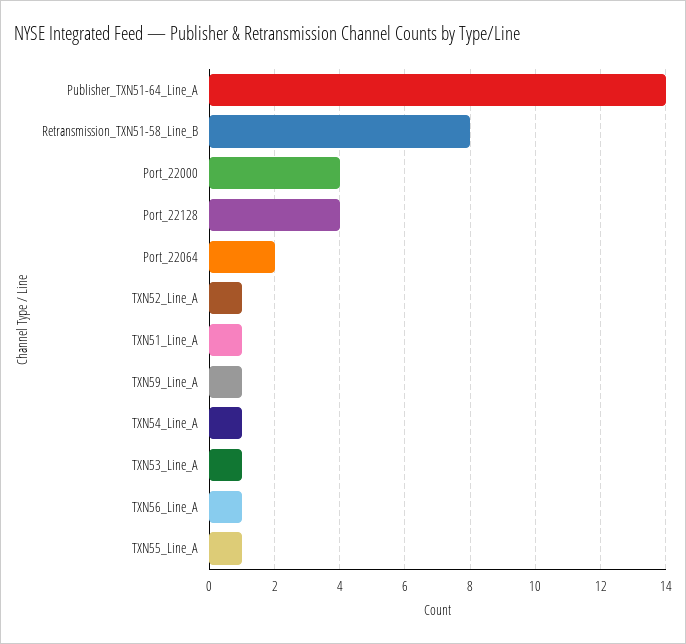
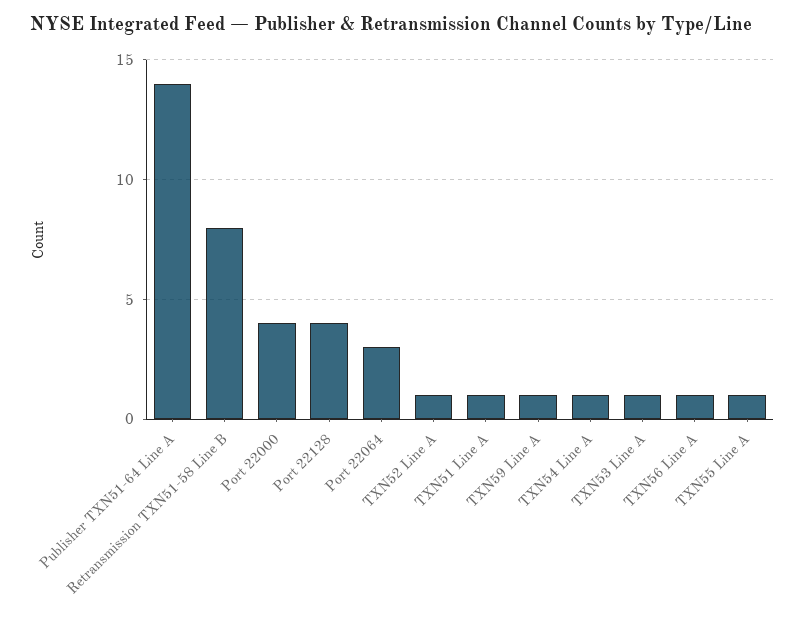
  {
    "Publisher_TXN51-64_Line_A": 14,
    "Retransmission_TXN51-58_Line_B": 8,
    "Port_22000": 4,
    "Port_22128": 4,
-   "Port_22064": 2,
+   "Port_22064": 3,
    "TXN52_Line_A": 1,
    "TXN51_Line_A": 1,
    "TXN59_Line_A": 1,
    "TXN54_Line_A": 1,
    "TXN53_Line_A": 1,
    "TXN56_Line_A": 1,
    "TXN55_Line_A": 1
  }

